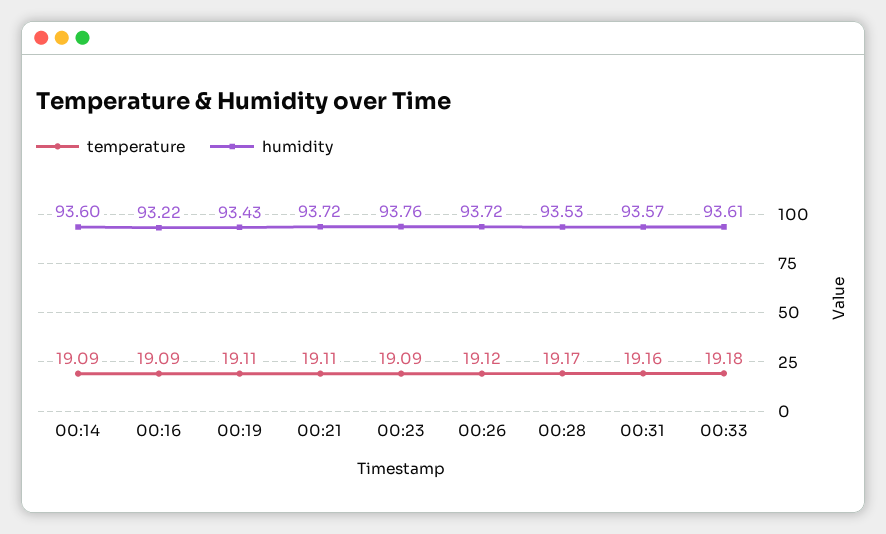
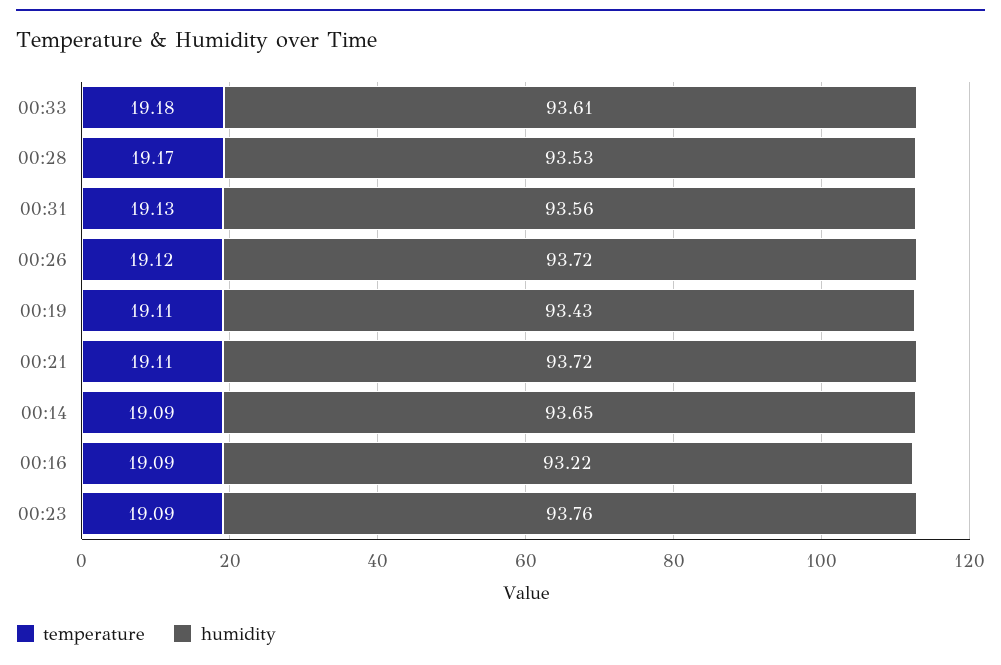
  {
    "temperature": {
      "00:14": 19.09,
      "00:16": 19.09,
      "00:19": 19.11,
      "00:21": 19.11,
      "00:23": 19.09,
      "00:26": 19.12,
      "00:28": 19.17,
-     "00:31": 19.16,
+     "00:31": 19.13,
      "00:33": 19.18
    },
    "humidity": {
-     "00:14": 93.6,
+     "00:14": 93.65,
      "00:16": 93.22,
      "00:19": 93.43,
      "00:21": 93.72,
      "00:23": 93.76,
      "00:26": 93.72,
      "00:28": 93.53,
-     "00:31": 93.57,
+     "00:31": 93.56,
      "00:33": 93.61
    }
  }

